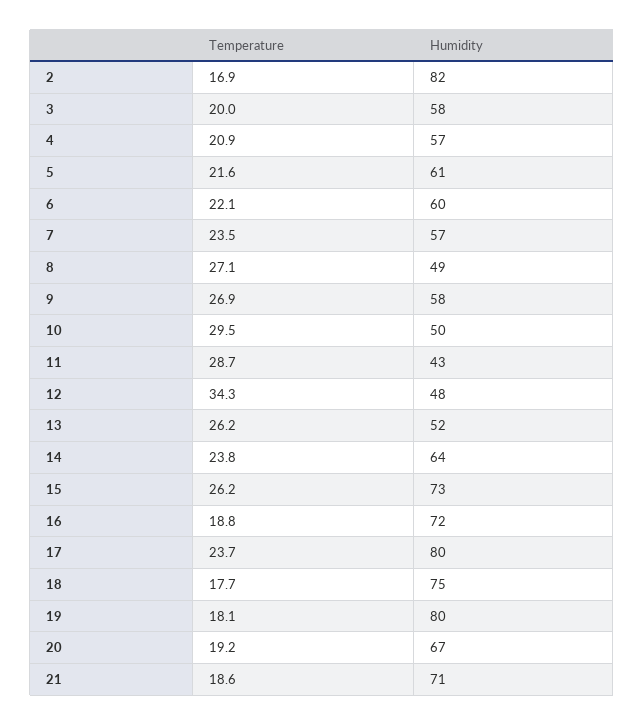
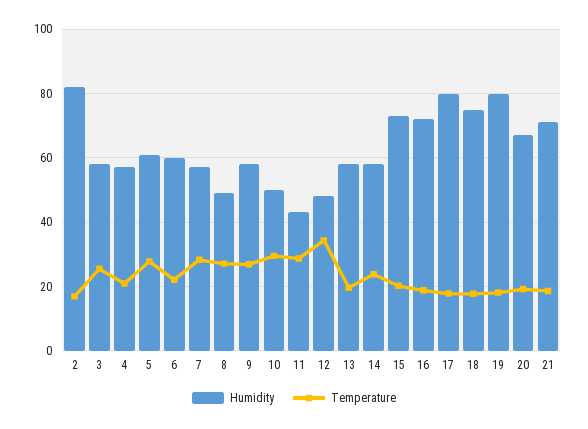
  {
    "Temperature": {
      "2": 16.9,
-     "3": 20,
+     "3": 26,
      "4": 20.9,
-     "5": 21.6,
+     "5": 28,
      "6": 22.1,
-     "7": 23.5,
+     "7": 28,
      "8": 27.1,
      "9": 26.9,
      "10": 29.5,
      "11": 28.7,
      "12": 34.3,
-     "13": 26.2,
+     "13": 20,
      "14": 23.8,
-     "15": 26.2,
+     "15": 20,
      "16": 18.8,
-     "17": 23.7,
+     "17": 18,
      "18": 17.7,
      "19": 18.1,
      "20": 19.2,
      "21": 18.6
    },
    "Humidity": {
      "2": 82,
      "3": 58,
      "4": 57,
      "5": 61,
      "6": 60,
      "7": 57,
      "8": 49,
      "9": 58,
      "10": 50,
      "11": 43,
      "12": 48,
-     "13": 52,
+     "13": 58,
-     "14": 64,
+     "14": 58,
      "15": 73,
      "16": 72,
      "17": 80,
      "18": 75,
      "19": 80,
      "20": 67,
      "21": 71
    }
  }

